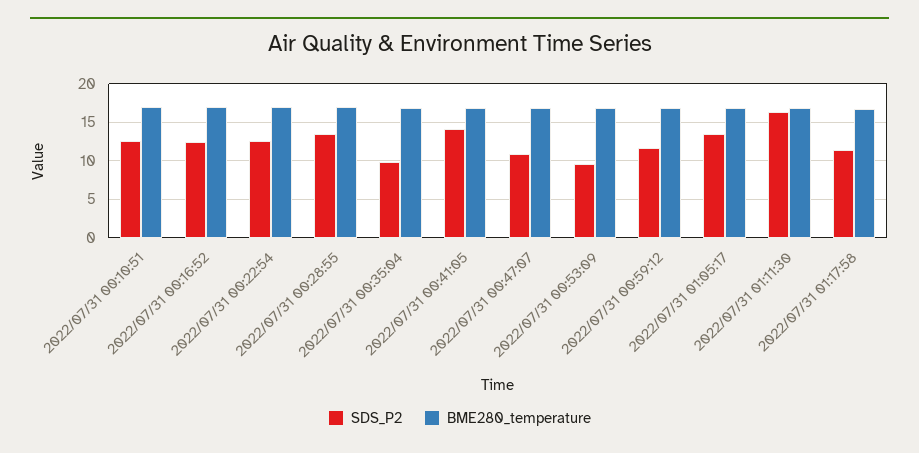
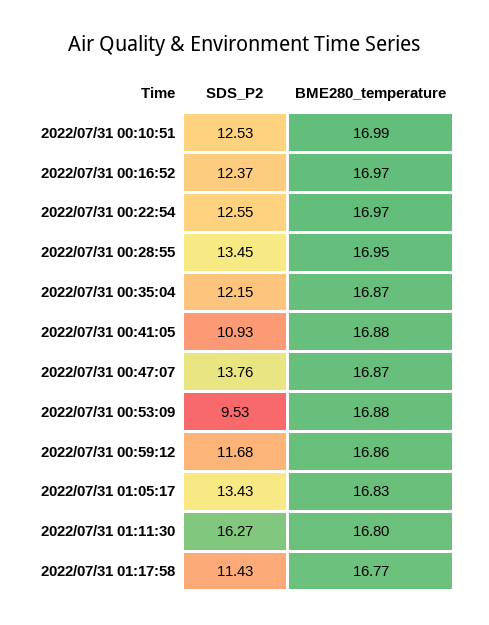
  {
    "SDS_P2": {
      "2022/07/31 00:10:51": 12.53,
      "2022/07/31 00:16:52": 12.37,
      "2022/07/31 00:22:54": 12.55,
      "2022/07/31 00:28:55": 13.45,
-     "2022/07/31 00:35:04": 10,
+     "2022/07/31 00:35:04": 12.15,
-     "2022/07/31 00:41:05": 14,
+     "2022/07/31 00:41:05": 10.93,
-     "2022/07/31 00:47:07": 11,
+     "2022/07/31 00:47:07": 13.76,
      "2022/07/31 00:53:09": 9.53,
      "2022/07/31 00:59:12": 11.68,
      "2022/07/31 01:05:17": 13.43,
      "2022/07/31 01:11:30": 16.27,
      "2022/07/31 01:17:58": 11.43
    },
    "BME280_temperature": {
      "2022/07/31 00:10:51": 16.99,
      "2022/07/31 00:16:52": 16.97,
      "2022/07/31 00:22:54": 16.97,
      "2022/07/31 00:28:55": 16.95,
      "2022/07/31 00:35:04": 16.87,
      "2022/07/31 00:41:05": 16.88,
      "2022/07/31 00:47:07": 16.87,
      "2022/07/31 00:53:09": 16.88,
      "2022/07/31 00:59:12": 16.86,
      "2022/07/31 01:05:17": 16.83,
      "2022/07/31 01:11:30": 16.8,
      "2022/07/31 01:17:58": 16.77
    }
  }

